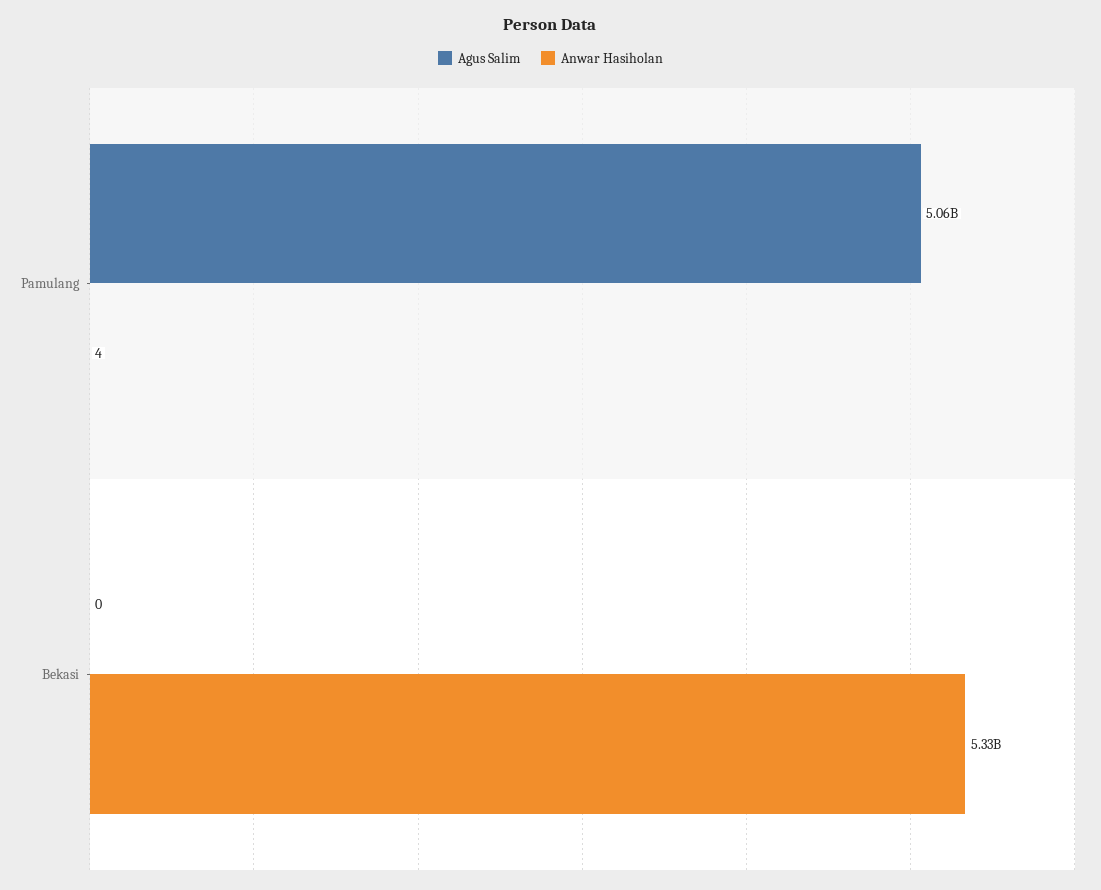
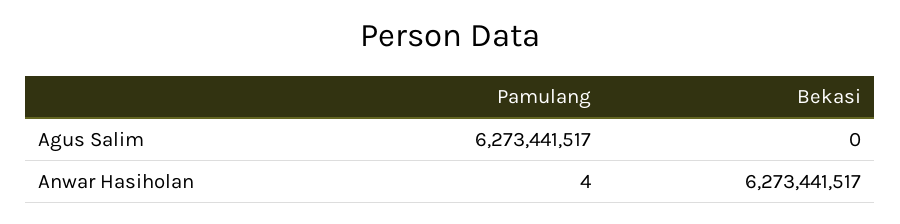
  {
    "Agus Salim": {
-     "Pamulang": 5060000000,
+     "Pamulang": 6273441517,
      "Bekasi": 0
    },
    "Anwar Hasiholan": {
      "Pamulang": 4,
-     "Bekasi": 5330000000
+     "Bekasi": 6273441517
    }
  }

